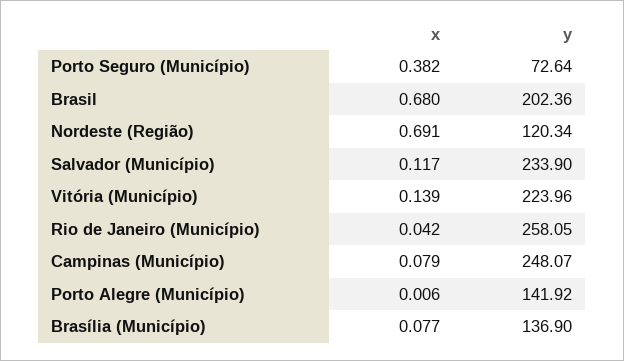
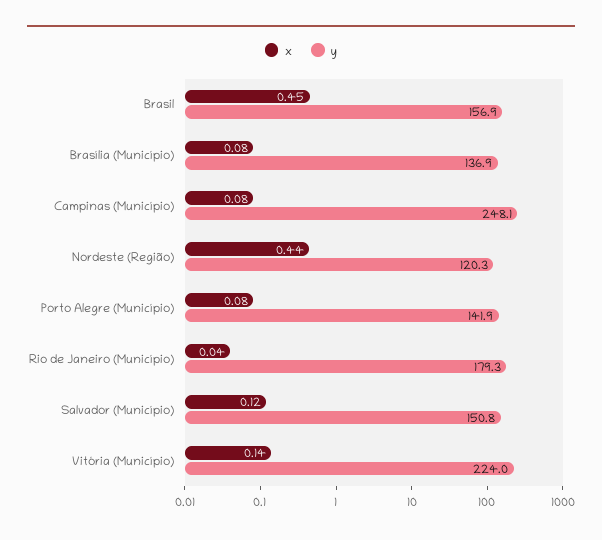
  {
    "x": {
-     "Porto Seguro (Município)": 0.382,
-     "Brasil": 0.68,
+     "Brasil": 0.45,
-     "Nordeste (Região)": 0.691,
+     "Nordeste (Região)": 0.44,
      "Salvador (Município)": 0.117,
      "Vitória (Município)": 0.139,
      "Rio de Janeiro (Município)": 0.042,
      "Campinas (Município)": 0.079,
-     "Porto Alegre (Município)": 0.006,
+     "Porto Alegre (Município)": 0.08,
      "Brasília (Município)": 0.077
    },
    "y": {
-     "Porto Seguro (Município)": 72.64,
-     "Brasil": 202.36,
+     "Brasil": 156.9,
      "Nordeste (Região)": 120.34,
-     "Salvador (Município)": 233.9,
+     "Salvador (Município)": 150.8,
      "Vitória (Município)": 223.96,
-     "Rio de Janeiro (Município)": 258.05,
+     "Rio de Janeiro (Município)": 179.3,
      "Campinas (Município)": 248.07,
      "Porto Alegre (Município)": 141.92,
      "Brasília (Município)": 136.9
    }
  }

